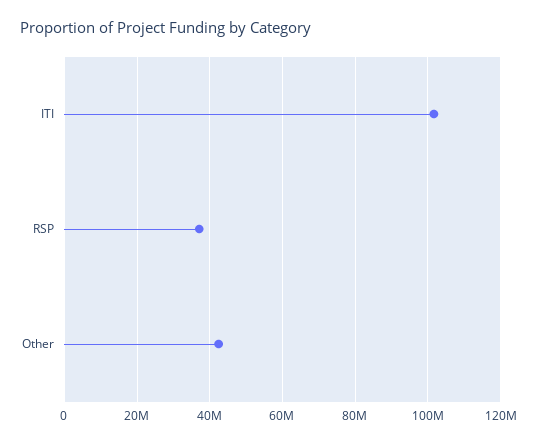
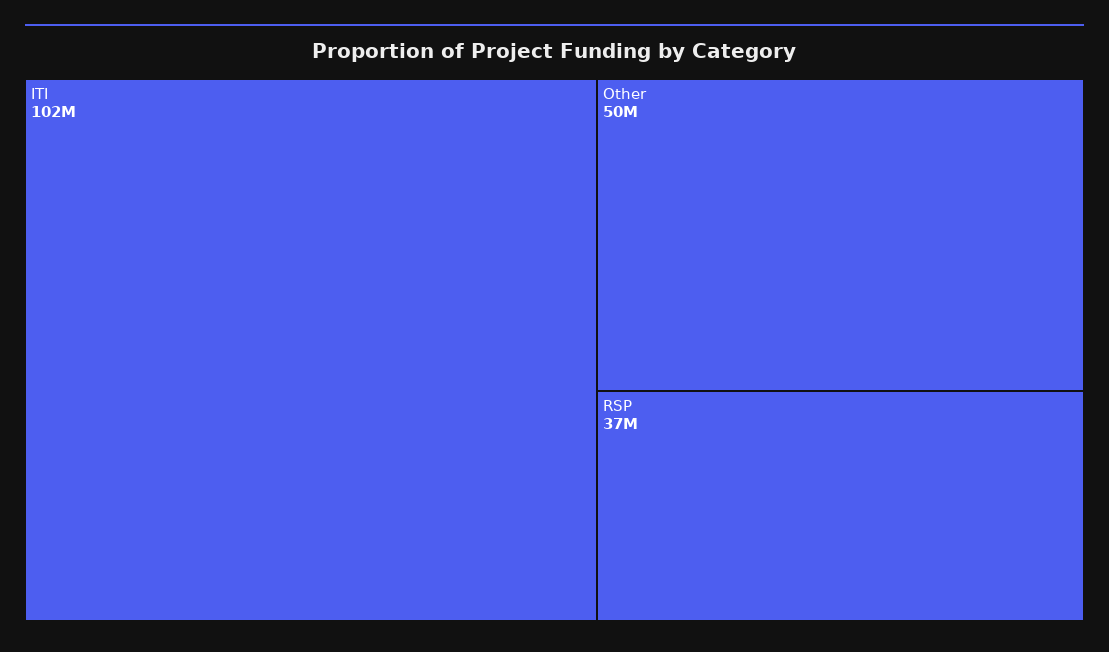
  {
    "ITI": 102000000,
    "RSP": 37000000,
-   "Other": 42000000
+   "Other": 50000000
  }

